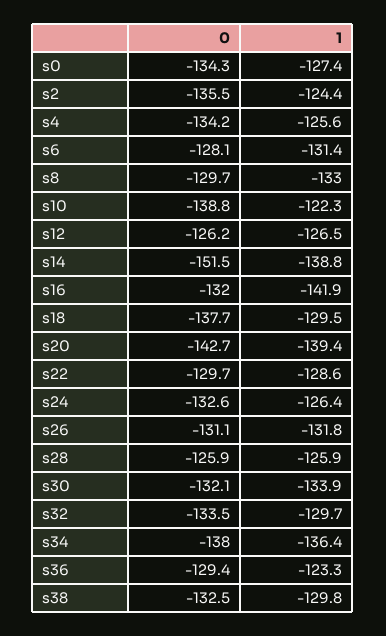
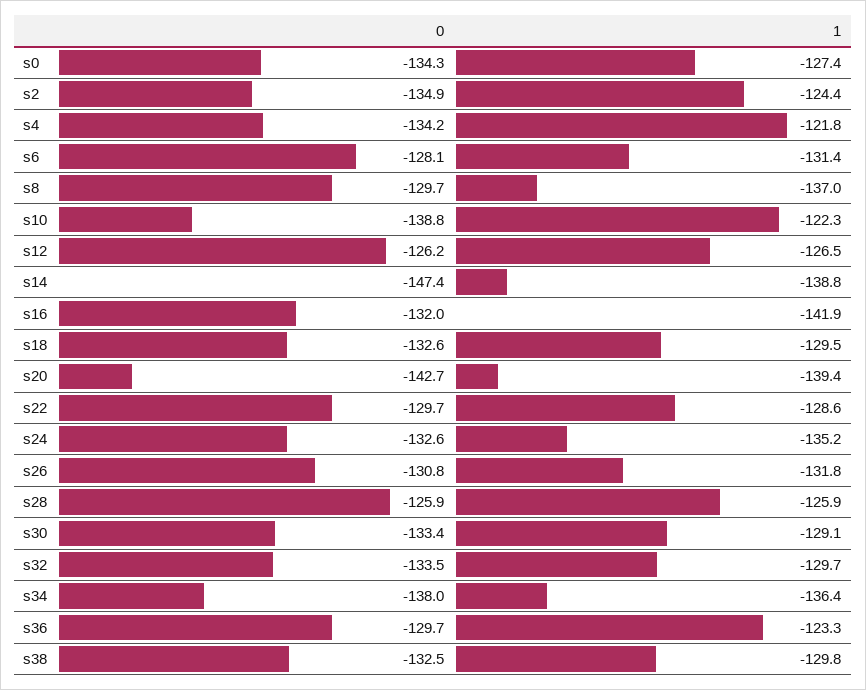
  {
    "0": {
      "s0": -134.3,
-     "s2": -135.5,
+     "s2": -134.9,
      "s4": -134.2,
      "s6": -128.1,
      "s8": -129.7,
      "s10": -138.8,
      "s12": -126.2,
-     "s14": -151.5,
+     "s14": -147.4,
      "s16": -132,
-     "s18": -137.7,
+     "s18": -132.6,
      "s20": -142.7,
      "s22": -129.7,
      "s24": -132.6,
-     "s26": -131.1,
+     "s26": -130.8,
      "s28": -125.9,
-     "s30": -132.1,
+     "s30": -133.4,
      "s32": -133.5,
      "s34": -138,
-     "s36": -129.4,
+     "s36": -129.7,
      "s38": -132.5
    },
    "1": {
      "s0": -127.4,
      "s2": -124.4,
-     "s4": -125.6,
+     "s4": -121.8,
      "s6": -131.4,
-     "s8": -133,
+     "s8": -137,
      "s10": -122.3,
      "s12": -126.5,
      "s14": -138.8,
      "s16": -141.9,
      "s18": -129.5,
      "s20": -139.4,
      "s22": -128.6,
-     "s24": -126.4,
+     "s24": -135.2,
      "s26": -131.8,
      "s28": -125.9,
-     "s30": -133.9,
+     "s30": -129.1,
      "s32": -129.7,
      "s34": -136.4,
      "s36": -123.3,
      "s38": -129.8
    }
  }

